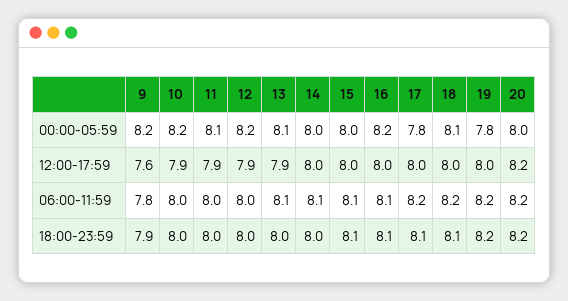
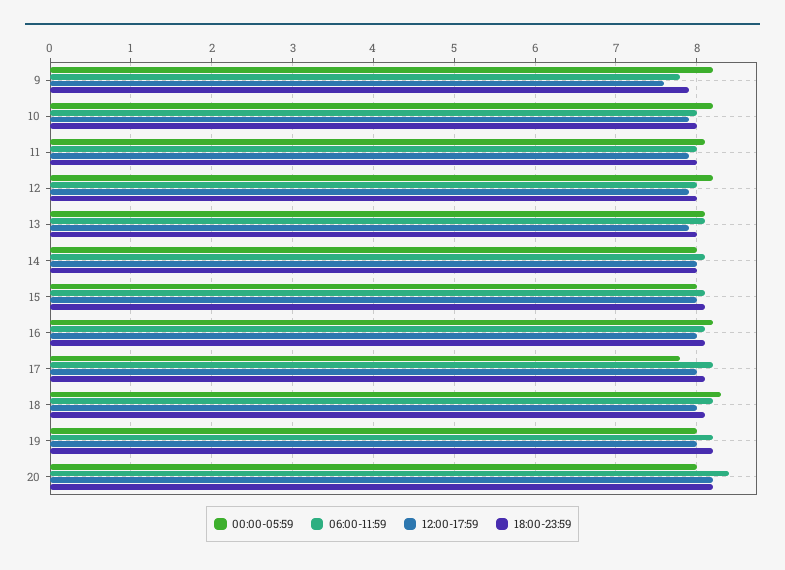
  {
    "00:00-05:59": {
      "9": 8.2,
      "10": 8.2,
      "11": 8.1,
      "12": 8.2,
      "13": 8.1,
      "14": 8,
      "15": 8,
      "16": 8.2,
      "17": 7.8,
-     "18": 8.1,
+     "18": 8.3,
-     "19": 7.8,
+     "19": 8,
      "20": 8
    },
    "12:00-17:59": {
      "9": 7.6,
      "10": 7.9,
      "11": 7.9,
      "12": 7.9,
      "13": 7.9,
      "14": 8,
      "15": 8,
      "16": 8,
      "17": 8,
      "18": 8,
      "19": 8,
      "20": 8.2
    },
    "06:00-11:59": {
      "9": 7.8,
      "10": 8,
      "11": 8,
      "12": 8,
      "13": 8.1,
      "14": 8.1,
      "15": 8.1,
      "16": 8.1,
      "17": 8.2,
      "18": 8.2,
      "19": 8.2,
-     "20": 8.2
+     "20": 8.4
    },
    "18:00-23:59": {
      "9": 7.9,
      "10": 8,
      "11": 8,
      "12": 8,
      "13": 8,
      "14": 8,
      "15": 8.1,
      "16": 8.1,
      "17": 8.1,
      "18": 8.1,
      "19": 8.2,
      "20": 8.2
    }
  }

